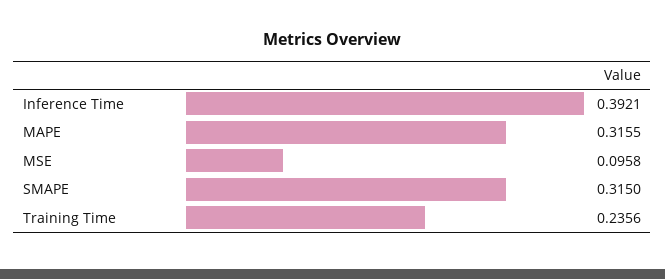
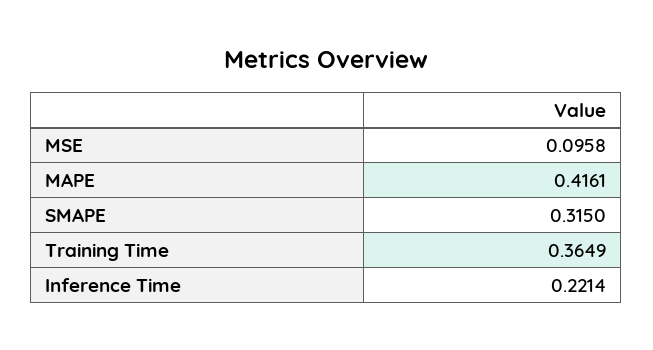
  {
-   "Inference Time": 0.3921,
+   "Inference Time": 0.2214,
-   "MAPE": 0.3155,
+   "MAPE": 0.4161,
    "MSE": 0.0958,
    "SMAPE": 0.315,
-   "Training Time": 0.2356
+   "Training Time": 0.3649
  }

